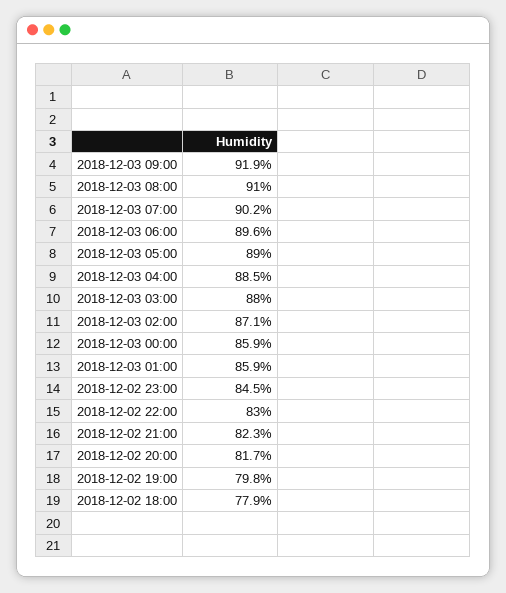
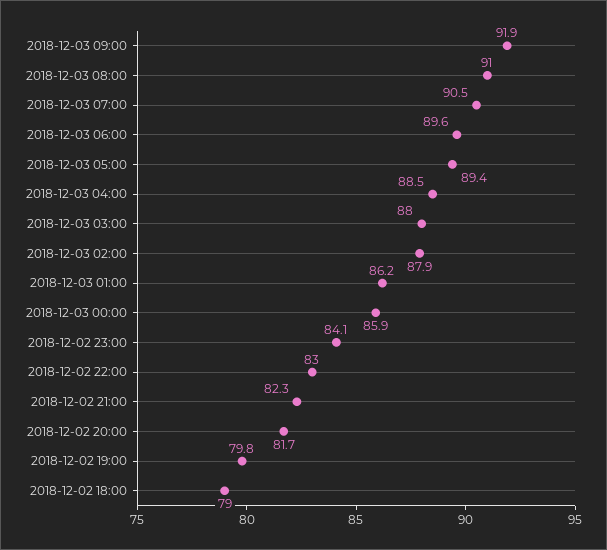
  {
    "2018-12-03 09:00": 91.9,
    "2018-12-03 08:00": 91,
-   "2018-12-03 07:00": 90.2,
+   "2018-12-03 07:00": 90.5,
    "2018-12-03 06:00": 89.6,
-   "2018-12-03 05:00": 89,
+   "2018-12-03 05:00": 89.4,
    "2018-12-03 04:00": 88.5,
    "2018-12-03 03:00": 88,
-   "2018-12-03 02:00": 87.1,
+   "2018-12-03 02:00": 87.9,
    "2018-12-03 00:00": 85.9,
-   "2018-12-03 01:00": 85.9,
+   "2018-12-03 01:00": 86.2,
-   "2018-12-02 23:00": 84.5,
+   "2018-12-02 23:00": 84.1,
    "2018-12-02 22:00": 83,
    "2018-12-02 21:00": 82.3,
    "2018-12-02 20:00": 81.7,
    "2018-12-02 19:00": 79.8,
-   "2018-12-02 18:00": 77.9
+   "2018-12-02 18:00": 79
  }

